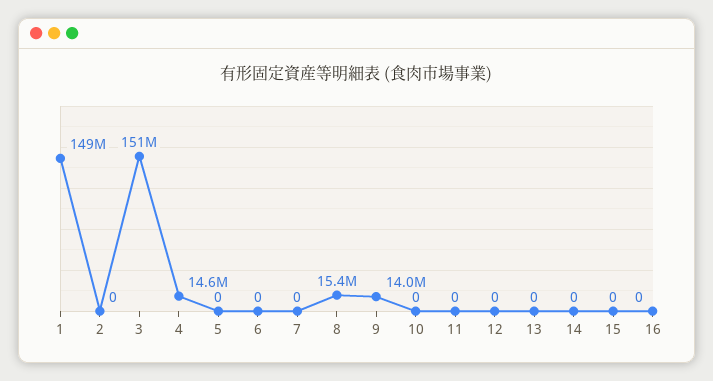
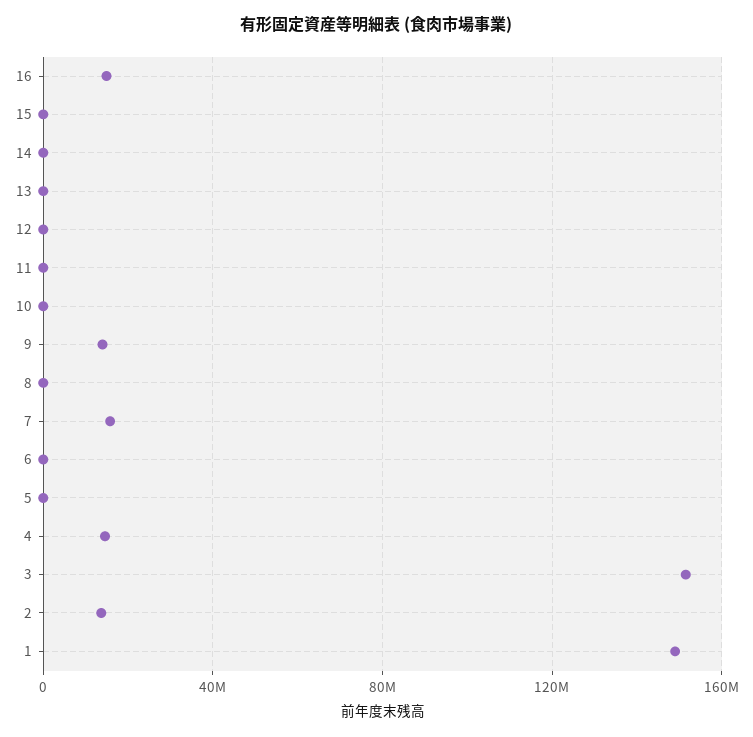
  {
    "1": 149000000,
-   "2": 0,
+   "2": 15000000,
    "3": 151000000,
    "4": 14600000,
    "5": 0,
    "6": 0,
-   "7": 0,
+   "7": 15000000,
-   "8": 15400000,
+   "8": 0,
    "9": 14000000,
    "10": 0,
    "11": 0,
    "12": 0,
    "13": 0,
    "14": 0,
    "15": 0,
-   "16": 0
+   "16": 15000000
  }

